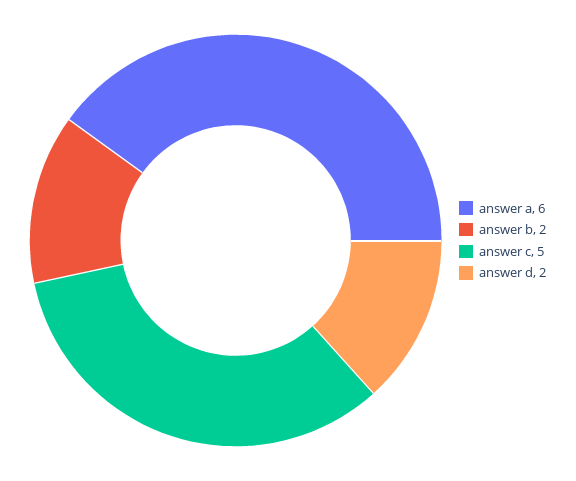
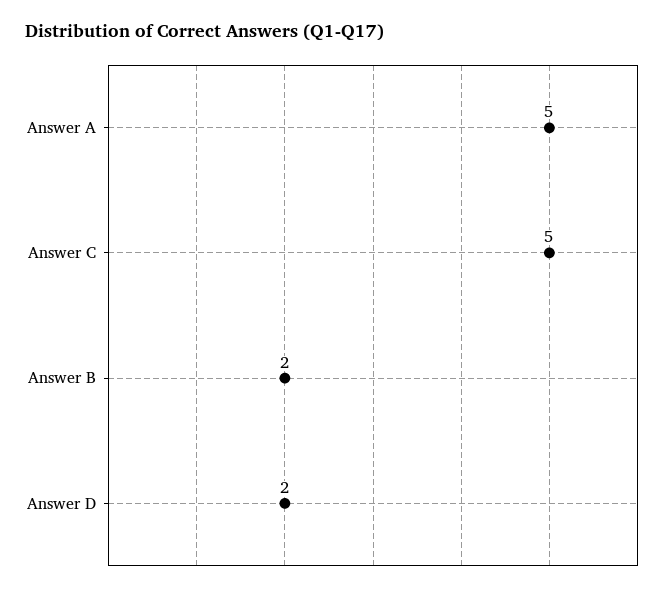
  {
-   "answer a": 6,
+   "answer a": 5,
    "answer b": 2,
    "answer c": 5,
    "answer d": 2
  }

